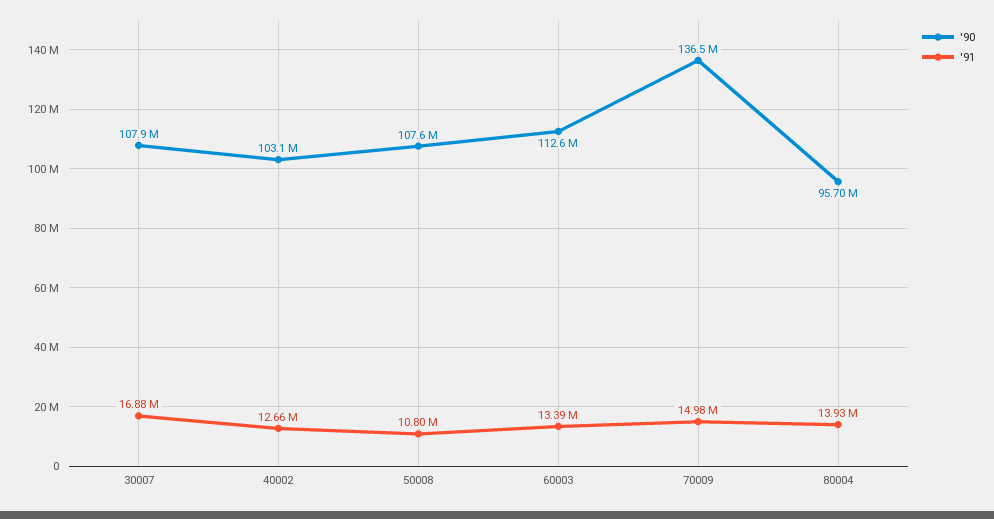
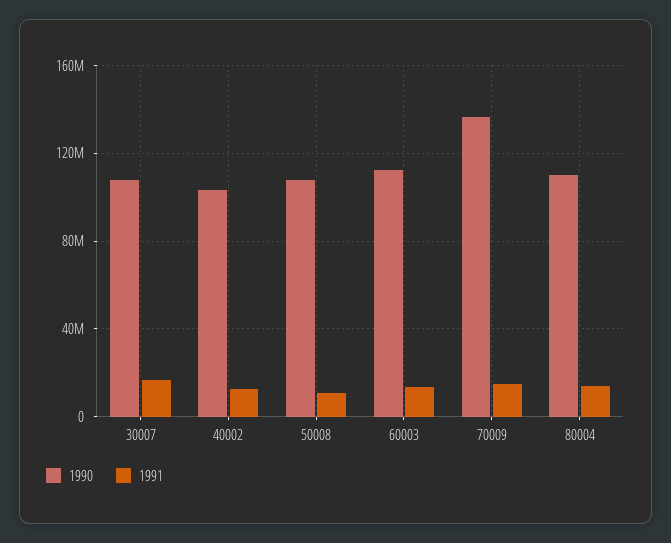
  {
    "'90": {
      "30007": 107900000,
      "40002": 103100000,
      "50008": 107600000,
      "60003": 112600000,
      "70009": 136500000,
-     "80004": 95700000
+     "80004": 110000000
    },
    "'91": {
      "30007": 16880000,
      "40002": 12660000,
      "50008": 10800000,
      "60003": 13390000,
      "70009": 14980000,
      "80004": 13930000
    }
  }

